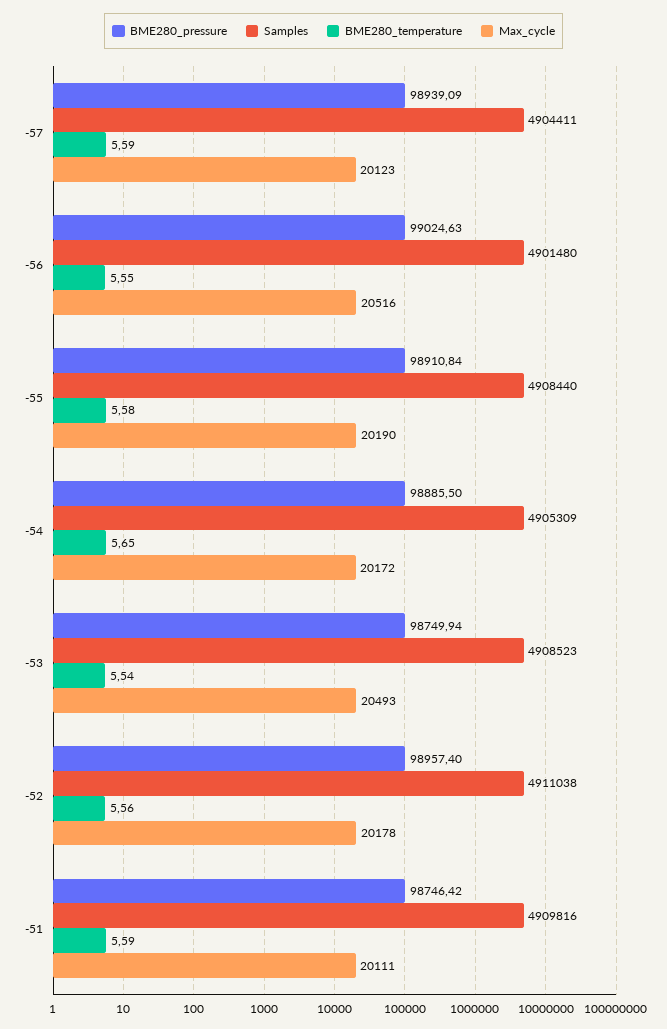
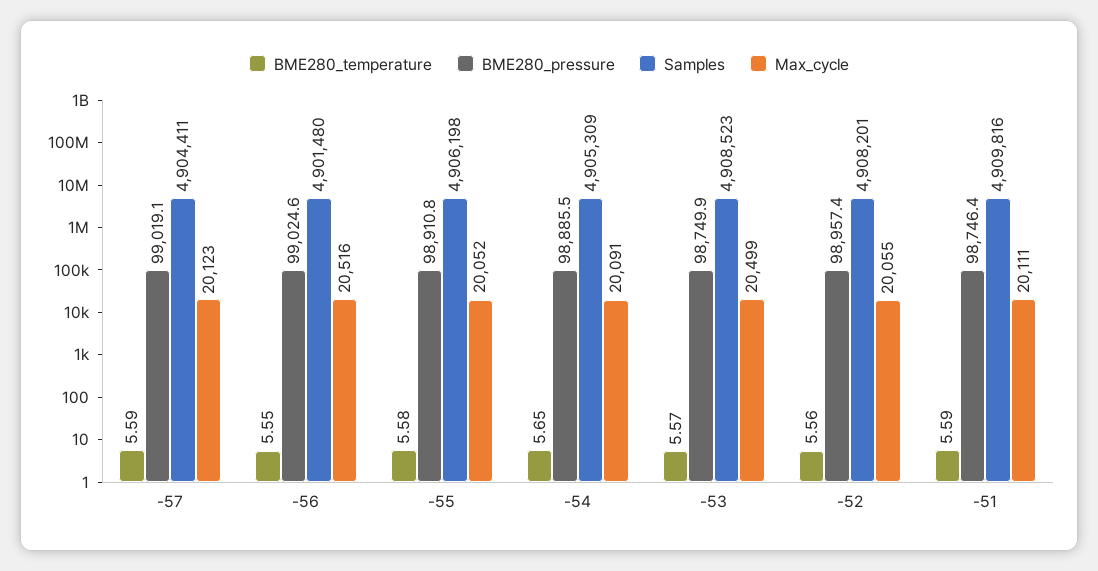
  {
    "BME280_pressure": {
-     "-57": 98939.09,
+     "-57": 99019.1,
      "-56": 99024.63,
      "-55": 98910.84,
      "-54": 98885.5,
      "-53": 98749.94,
      "-52": 98957.4,
      "-51": 98746.42
    },
    "Samples": {
      "-57": 4904411,
      "-56": 4901480,
-     "-55": 4908440,
+     "-55": 4906198,
      "-54": 4905309,
      "-53": 4908523,
-     "-52": 4911038,
+     "-52": 4908201,
      "-51": 4909816
    },
    "BME280_temperature": {
      "-57": 5.59,
      "-56": 5.55,
      "-55": 5.58,
      "-54": 5.65,
-     "-53": 5.54,
+     "-53": 5.57,
      "-52": 5.56,
      "-51": 5.59
    },
    "Max_cycle": {
      "-57": 20123,
      "-56": 20516,
-     "-55": 20190,
+     "-55": 20052,
-     "-54": 20172,
+     "-54": 20091,
-     "-53": 20493,
+     "-53": 20499,
-     "-52": 20178,
+     "-52": 20055,
      "-51": 20111
    }
  }

